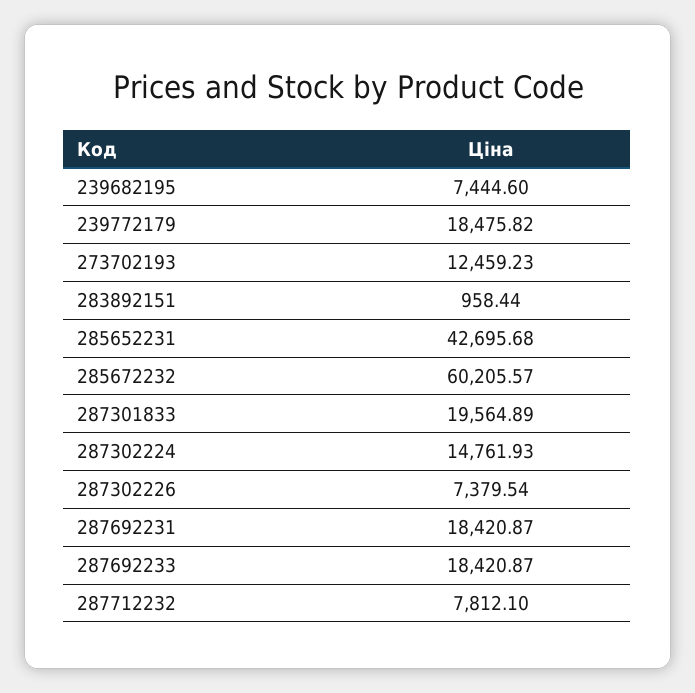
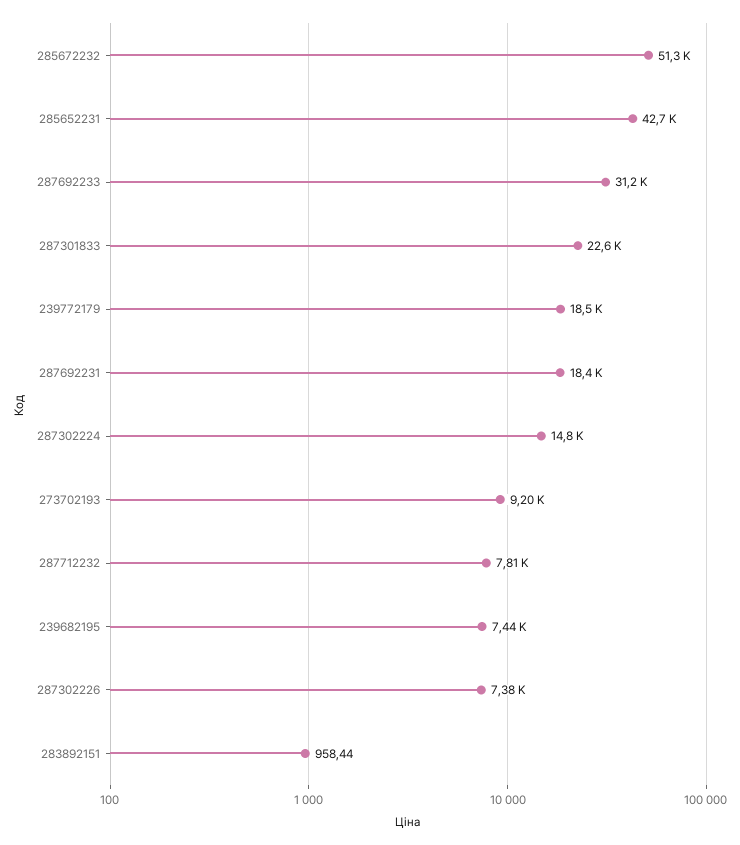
  {
    "239682195": 7444.6,
    "239772179": 18475.82,
-   "273702193": 12459.23,
+   "273702193": 9200,
    "283892151": 958.44,
    "285652231": 42695.68,
-   "285672232": 60205.57,
+   "285672232": 51300,
-   "287301833": 19564.89,
+   "287301833": 22600,
    "287302224": 14761.93,
    "287302226": 7379.54,
    "287692231": 18420.87,
-   "287692233": 18420.87,
+   "287692233": 31200,
    "287712232": 7812.1
  }

